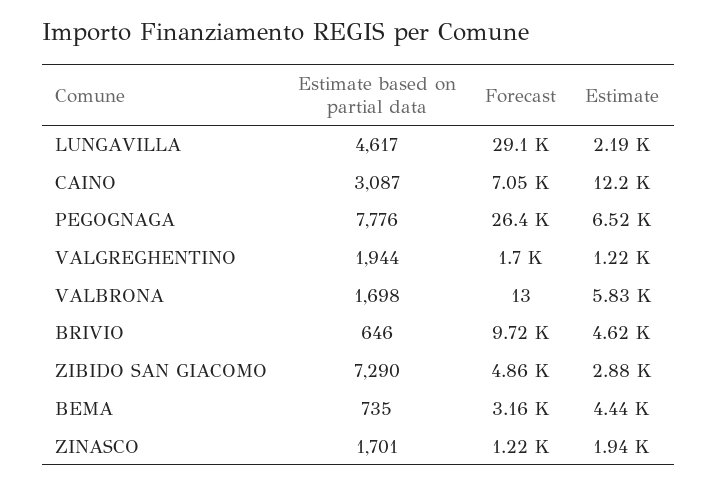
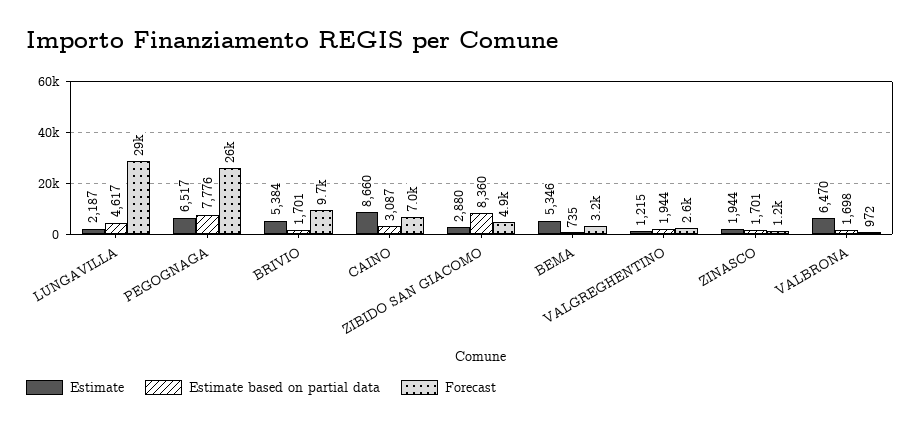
  {
    "Estimate based on partial data": {
      "LUNGAVILLA": 4617,
      "CAINO": 3087,
      "PEGOGNAGA": 7776,
      "VALGREGHENTINO": 1944,
      "VALBRONA": 1698,
-     "BRIVIO": 646,
+     "BRIVIO": 1701,
-     "ZIBIDO SAN GIACOMO": 7290,
+     "ZIBIDO SAN GIACOMO": 8360,
      "BEMA": 735,
      "ZINASCO": 1701
    },
    "Forecast": {
      "LUNGAVILLA": 29100,
      "CAINO": 7050,
      "PEGOGNAGA": 26400,
-     "VALGREGHENTINO": 1700,
+     "VALGREGHENTINO": 2600,
-     "VALBRONA": 13,
+     "VALBRONA": 972,
      "BRIVIO": 9720,
      "ZIBIDO SAN GIACOMO": 4860,
      "BEMA": 3160,
      "ZINASCO": 1220
    },
    "Estimate": {
      "LUNGAVILLA": 2187,
-     "CAINO": 12200,
+     "CAINO": 8660,
      "PEGOGNAGA": 6517,
      "VALGREGHENTINO": 1215,
-     "VALBRONA": 5830,
+     "VALBRONA": 6470,
-     "BRIVIO": 4620,
+     "BRIVIO": 5384,
      "ZIBIDO SAN GIACOMO": 2880,
-     "BEMA": 4440,
+     "BEMA": 5346,
      "ZINASCO": 1944
    }
  }

